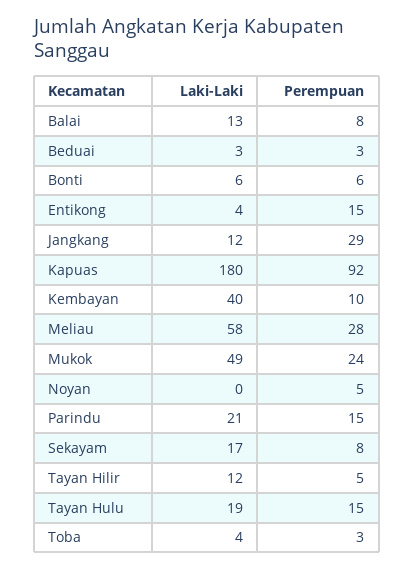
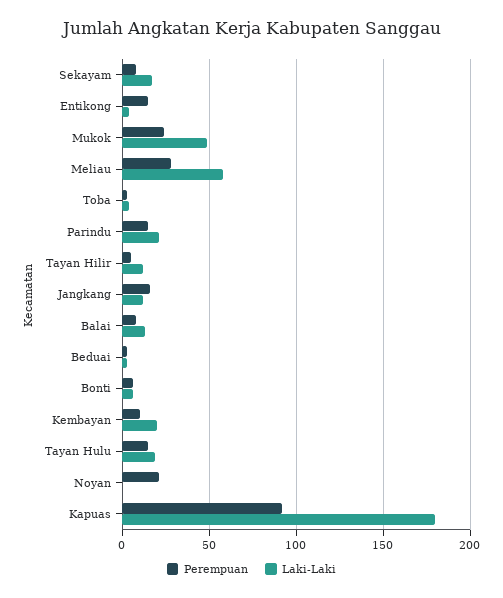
  {
    "Laki-Laki": {
      "Balai": 13,
      "Beduai": 3,
      "Bonti": 6,
      "Entikong": 4,
      "Jangkang": 12,
      "Kapuas": 180,
-     "Kembayan": 40,
+     "Kembayan": 20,
      "Meliau": 58,
      "Mukok": 49,
      "Noyan": 0,
      "Parindu": 21,
      "Sekayam": 17,
      "Tayan Hilir": 12,
      "Tayan Hulu": 19,
      "Toba": 4
    },
    "Perempuan": {
      "Balai": 8,
      "Beduai": 3,
      "Bonti": 6,
      "Entikong": 15,
-     "Jangkang": 29,
+     "Jangkang": 15,
      "Kapuas": 92,
      "Kembayan": 10,
      "Meliau": 28,
      "Mukok": 24,
-     "Noyan": 5,
+     "Noyan": 20,
      "Parindu": 15,
      "Sekayam": 8,
      "Tayan Hilir": 5,
      "Tayan Hulu": 15,
      "Toba": 3
    }
  }

